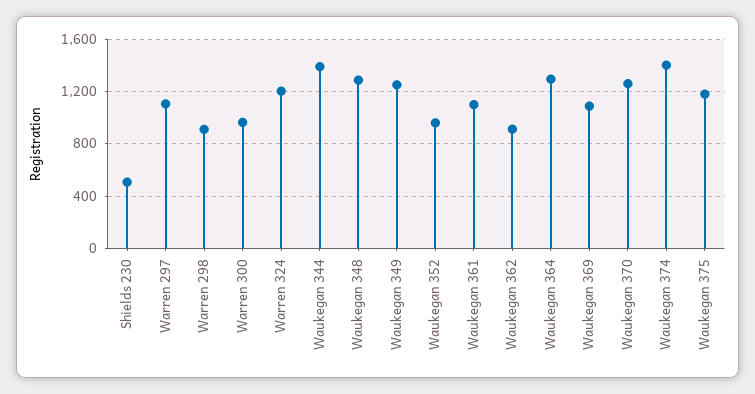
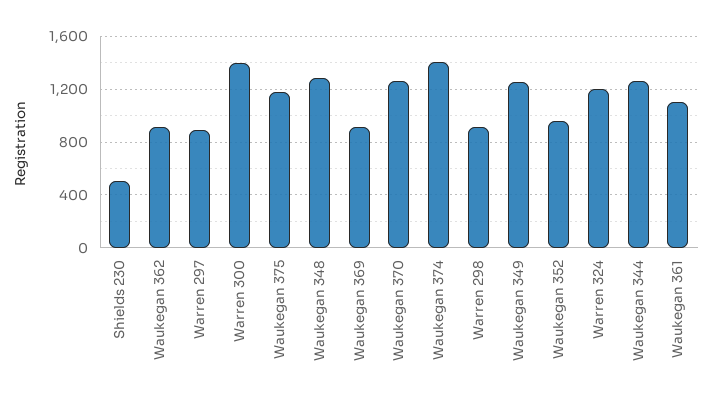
  {
    "Shields 230": 500,
-   "Warren 297": 1100,
+   "Warren 297": 900,
    "Warren 298": 900,
-   "Warren 300": 950,
+   "Warren 300": 1400,
    "Warren 324": 1200,
-   "Waukegan 344": 1400,
+   "Waukegan 344": 1250,
    "Waukegan 348": 1300,
    "Waukegan 349": 1250,
    "Waukegan 352": 950,
    "Waukegan 361": 1100,
    "Waukegan 362": 900,
-   "Waukegan 364": 1300,
-   "Waukegan 369": 1100,
+   "Waukegan 369": 900,
    "Waukegan 370": 1250,
    "Waukegan 374": 1400,
    "Waukegan 375": 1200
  }

